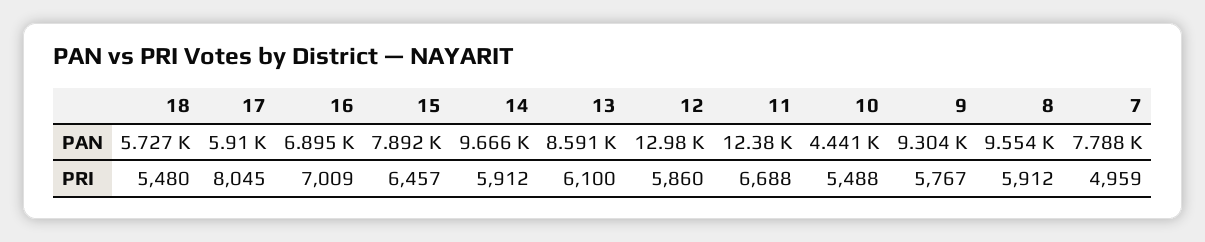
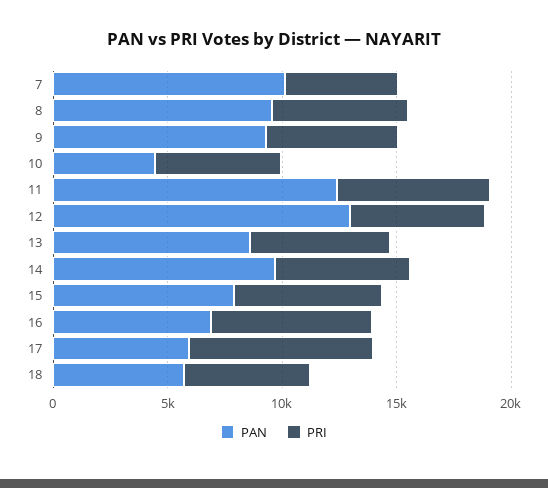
  {
    "PAN": {
      "18": 5727,
      "17": 5910,
      "16": 6895,
      "15": 7892,
      "14": 9666,
      "13": 8591,
      "12": 12980,
      "11": 12380,
      "10": 4441,
      "9": 9304,
      "8": 9554,
-     "7": 7788
+     "7": 10000
    },
    "PRI": {
      "18": 5480,
      "17": 8045,
      "16": 7009,
      "15": 6457,
      "14": 5912,
      "13": 6100,
      "12": 5860,
      "11": 6688,
      "10": 5488,
      "9": 5767,
      "8": 5912,
      "7": 4959
    }
  }

